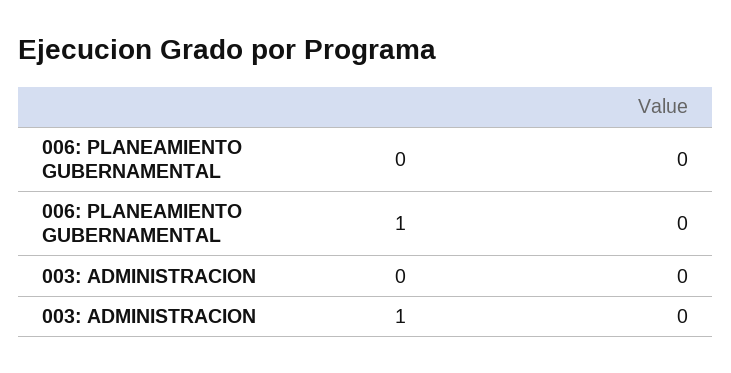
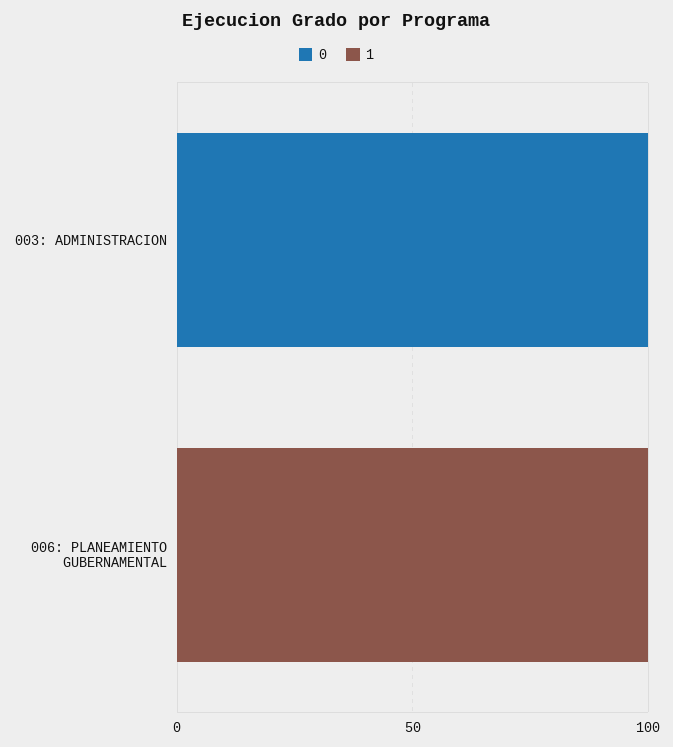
  {
    "0": {
      "006: PLANEAMIENTO GUBERNAMENTAL": 0,
-     "003: ADMINISTRACION": 0
+     "003: ADMINISTRACION": 100
    },
    "1": {
-     "006: PLANEAMIENTO GUBERNAMENTAL": 0,
+     "006: PLANEAMIENTO GUBERNAMENTAL": 100,
      "003: ADMINISTRACION": 0
    }
  }

